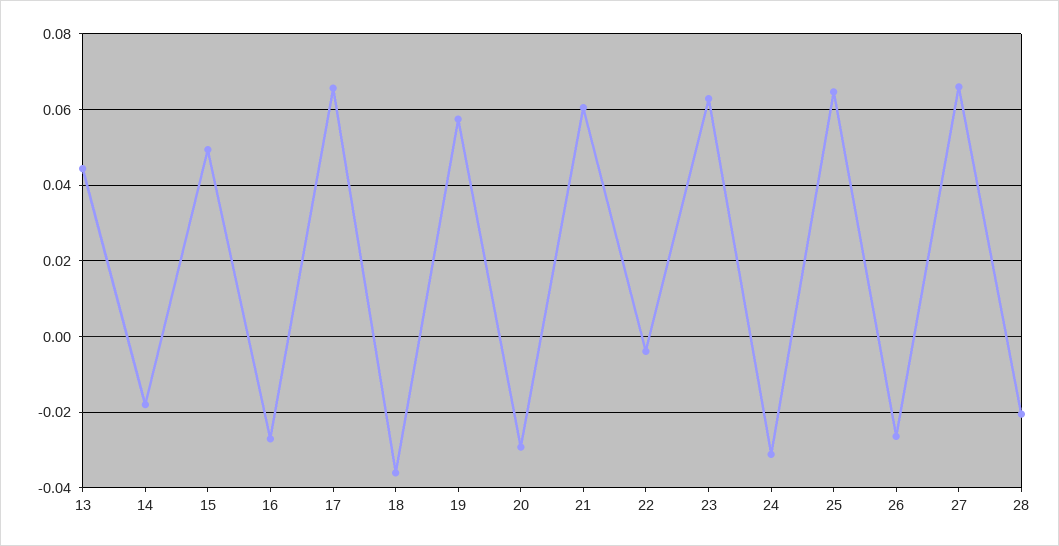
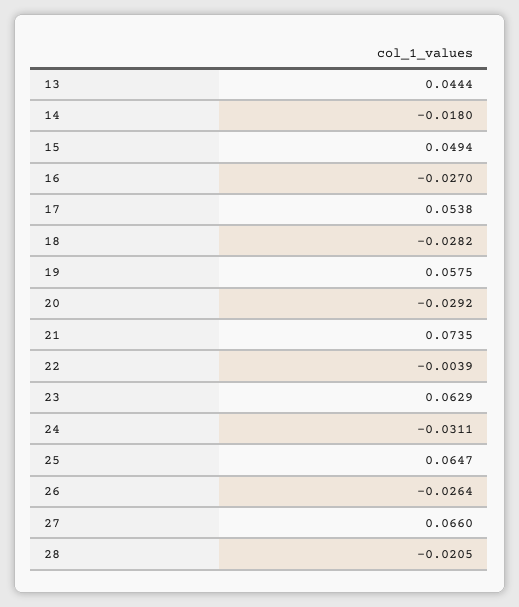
  {
    "13": 0.0444,
    "14": -0.018,
    "15": 0.0494,
    "16": -0.027,
-   "17": 0.066,
+   "17": 0.0538,
-   "18": -0.036,
+   "18": -0.0282,
    "19": 0.0575,
    "20": -0.0292,
-   "21": 0.06,
+   "21": 0.0735,
    "22": -0.0039,
    "23": 0.0629,
    "24": -0.0311,
    "25": 0.0647,
    "26": -0.0264,
    "27": 0.066,
    "28": -0.0205
  }

